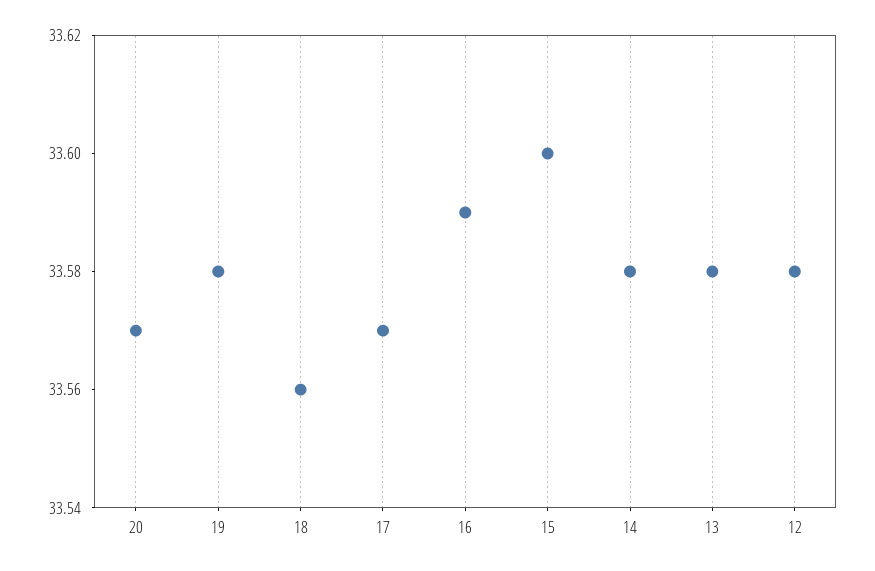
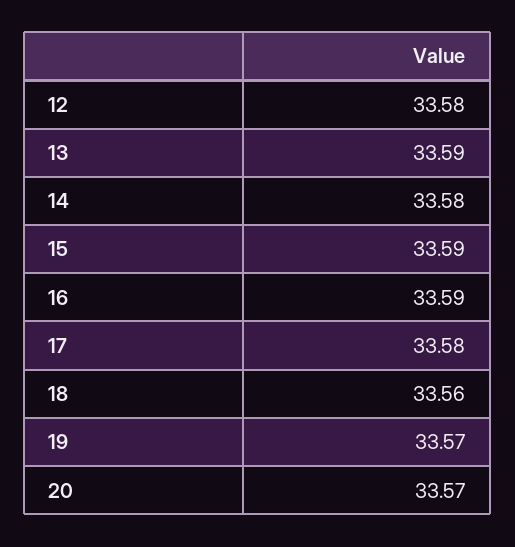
  {
    "20": 33.57,
-   "19": 33.58,
+   "19": 33.57,
    "18": 33.56,
-   "17": 33.57,
+   "17": 33.58,
    "16": 33.59,
-   "15": 33.6,
+   "15": 33.59,
    "14": 33.58,
-   "13": 33.58,
+   "13": 33.59,
    "12": 33.58
  }

